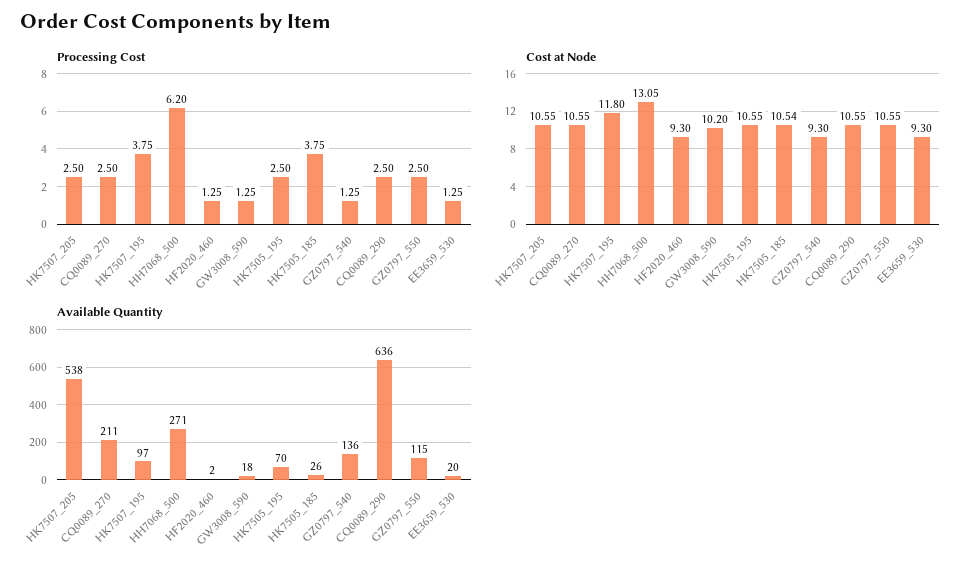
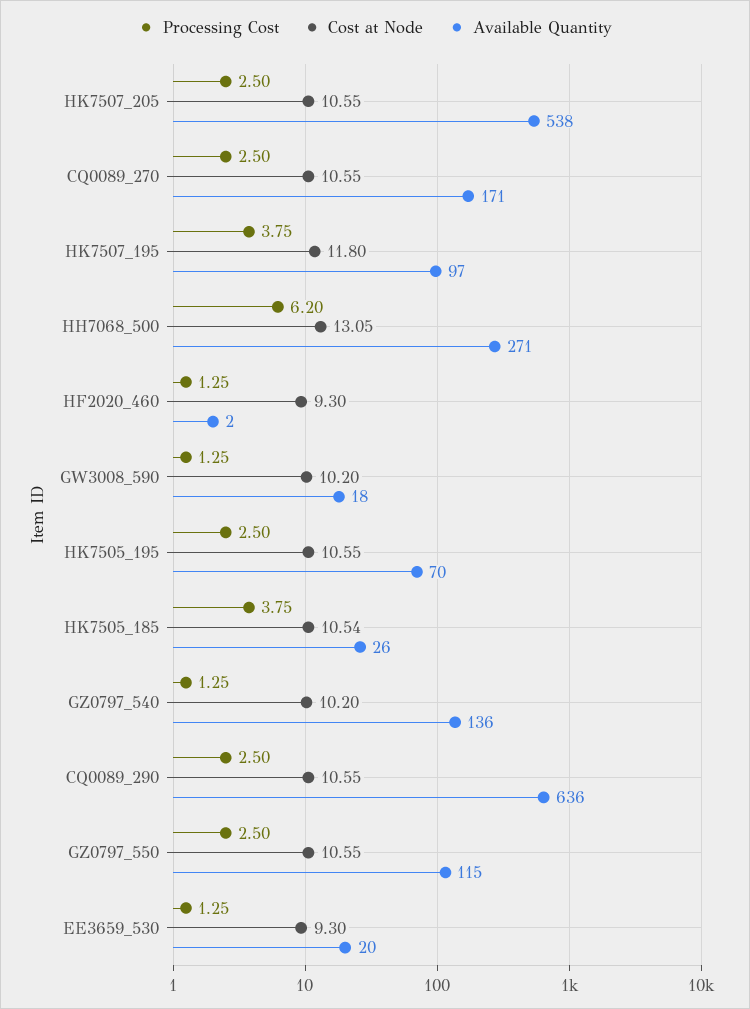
  {
    "Processing Cost": {
      "HK7507_205": 2.5,
      "CQ0089_270": 2.5,
      "HK7507_195": 3.75,
      "HH7068_500": 6.2,
      "HF2020_460": 1.25,
      "GW3008_590": 1.25,
      "HK7505_195": 2.5,
      "HK7505_185": 3.75,
      "GZ0797_540": 1.25,
      "CQ0089_290": 2.5,
      "GZ0797_550": 2.5,
      "EE3659_530": 1.25
    },
    "Cost at Node": {
      "HK7507_205": 10.55,
      "CQ0089_270": 10.55,
      "HK7507_195": 11.8,
      "HH7068_500": 13.05,
      "HF2020_460": 9.3,
      "GW3008_590": 10.2,
      "HK7505_195": 10.55,
      "HK7505_185": 10.54,
-     "GZ0797_540": 9.3,
+     "GZ0797_540": 10.2,
      "CQ0089_290": 10.55,
      "GZ0797_550": 10.55,
      "EE3659_530": 9.3
    },
    "Available Quantity": {
      "HK7507_205": 538,
-     "CQ0089_270": 211,
+     "CQ0089_270": 171,
      "HK7507_195": 97,
      "HH7068_500": 271,
      "HF2020_460": 2,
      "GW3008_590": 18,
      "HK7505_195": 70,
      "HK7505_185": 26,
      "GZ0797_540": 136,
      "CQ0089_290": 636,
      "GZ0797_550": 115,
      "EE3659_530": 20
    }
  }

